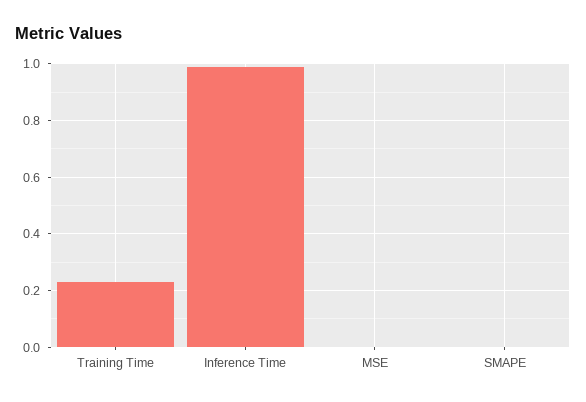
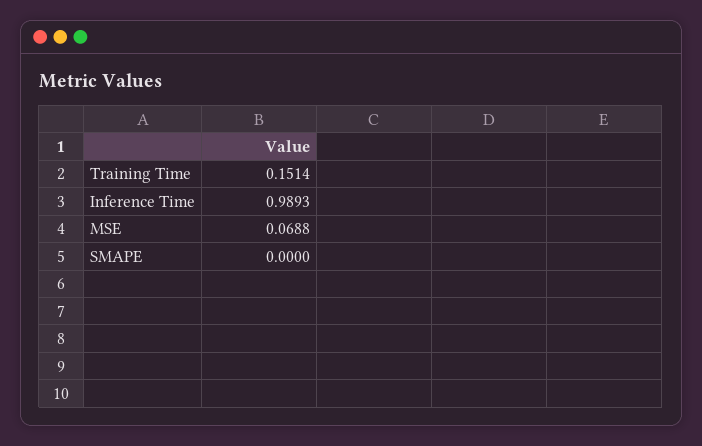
  {
-   "Training Time": 0.225,
+   "Training Time": 0.1514,
    "Inference Time": 0.9893,
-   "MSE": 0,
+   "MSE": 0.0688,
    "SMAPE": 0
  }

